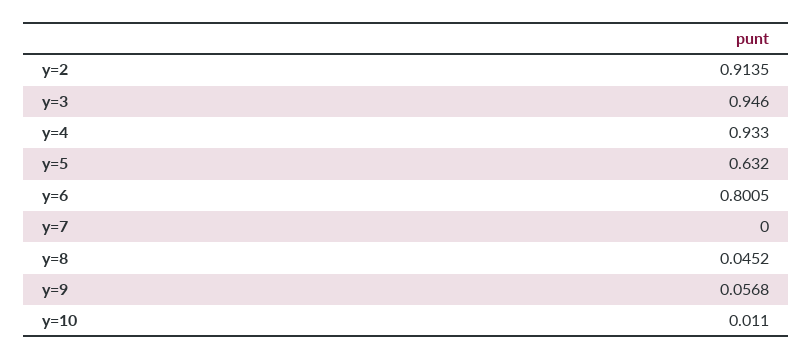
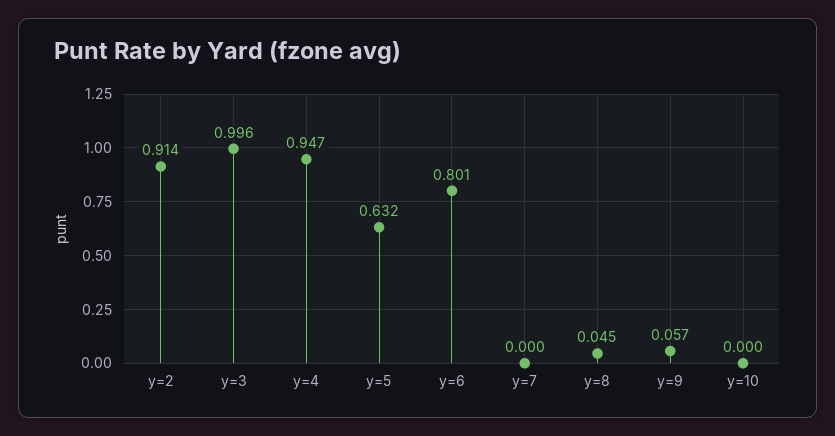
  {
    "y=2": 0.9135,
-   "y=3": 0.946,
+   "y=3": 0.996,
-   "y=4": 0.933,
+   "y=4": 0.947,
    "y=5": 0.632,
    "y=6": 0.8005,
    "y=7": 0,
    "y=8": 0.0452,
    "y=9": 0.0568,
-   "y=10": 0.011
+   "y=10": 0
  }

